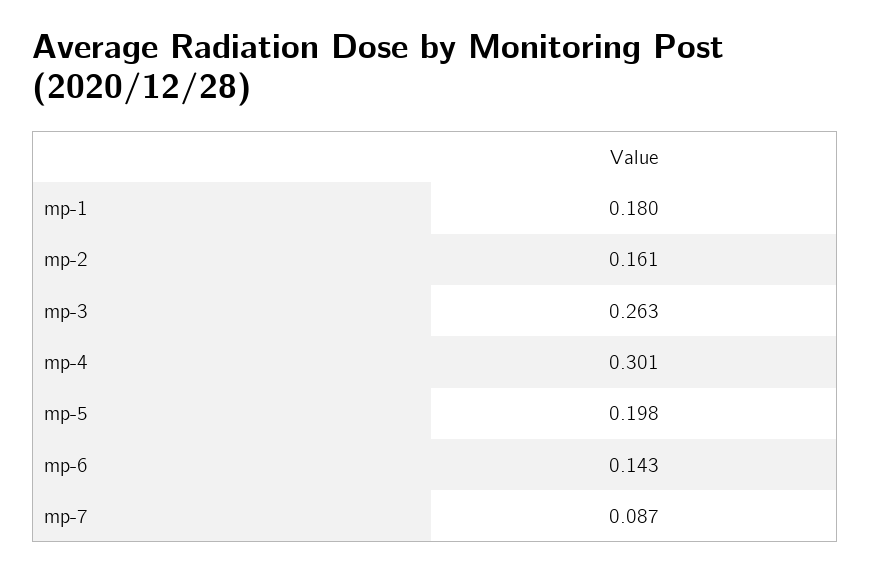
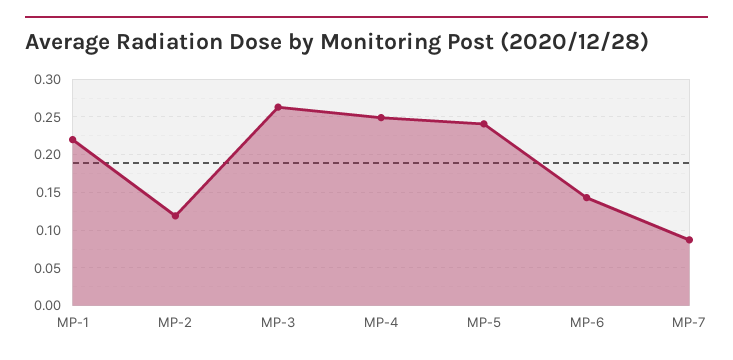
  {
-   "mp-1": 0.18,
+   "mp-1": 0.22,
-   "mp-2": 0.161,
+   "mp-2": 0.12,
    "mp-3": 0.263,
-   "mp-4": 0.301,
+   "mp-4": 0.25,
-   "mp-5": 0.198,
+   "mp-5": 0.24,
    "mp-6": 0.143,
    "mp-7": 0.087
  }

